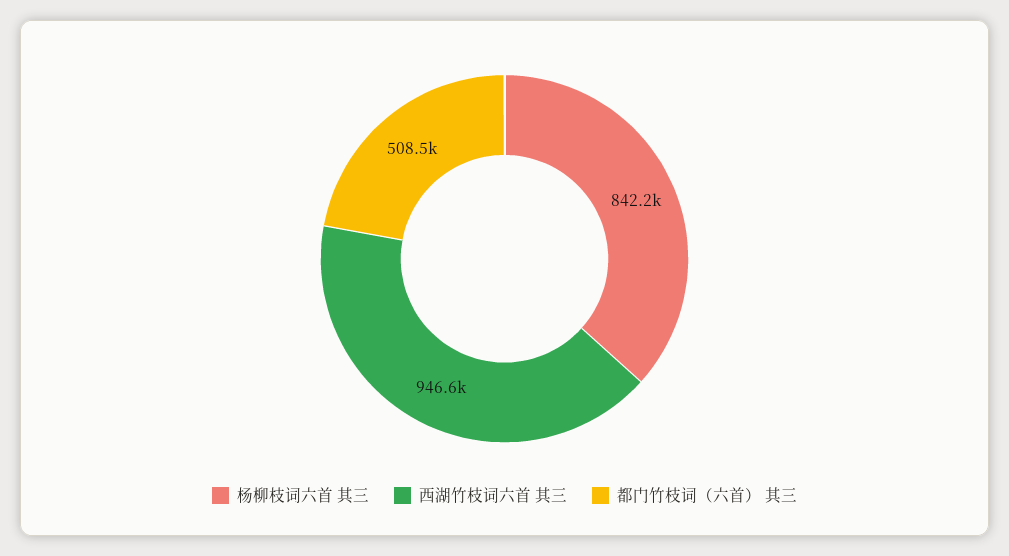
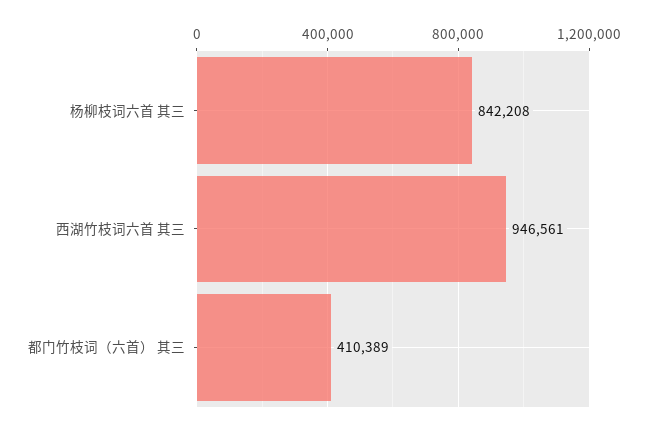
  {
    "杨柳枝词六首 其三": 842208,
    "西湖竹枝词六首 其三": 946561,
-   "都门竹枝词（六首） 其三": 508500
+   "都门竹枝词（六首） 其三": 410389
  }

